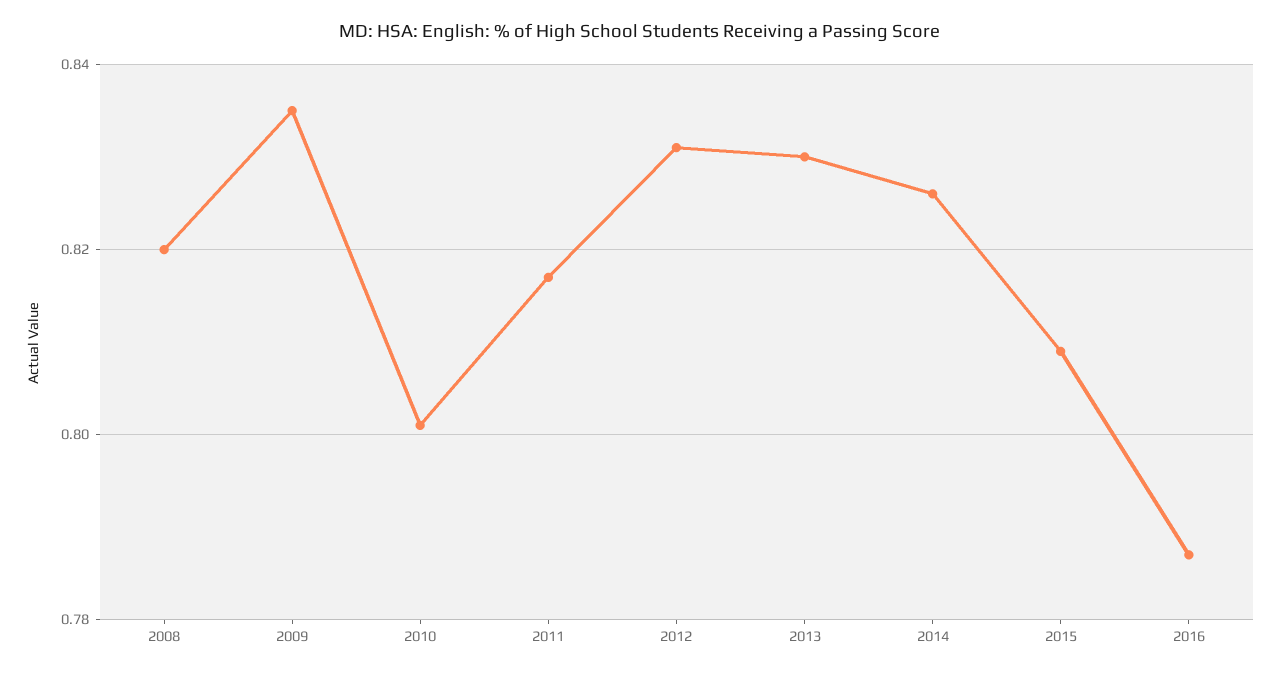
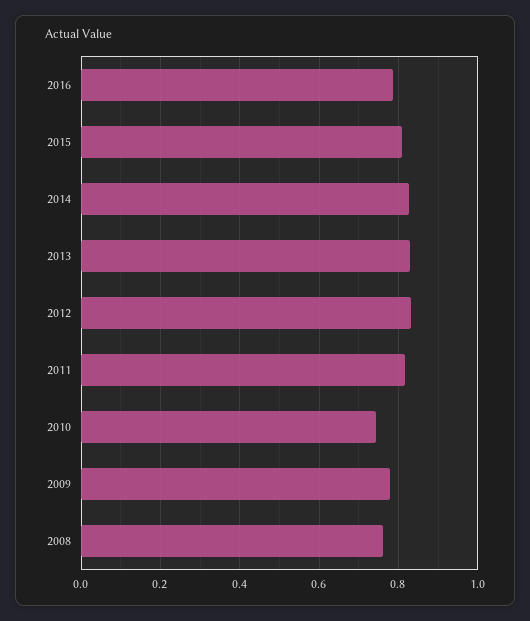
  {
-   "2008": 0.82,
+   "2008": 0.76,
-   "2009": 0.835,
+   "2009": 0.78,
-   "2010": 0.8,
+   "2010": 0.74,
    "2011": 0.815,
    "2012": 0.83,
    "2013": 0.83,
    "2014": 0.825,
    "2015": 0.81,
    "2016": 0.785
  }

